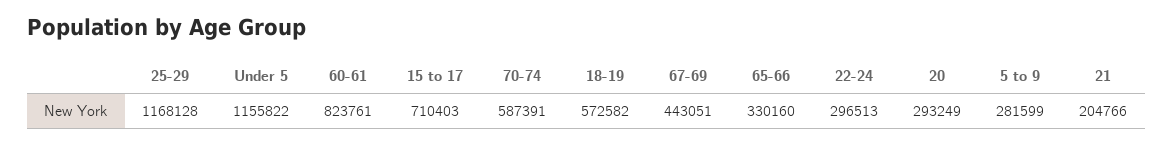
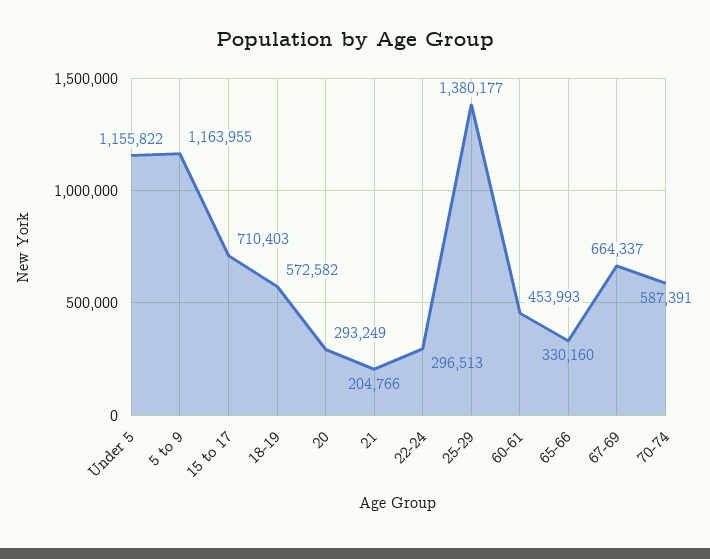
  {
-   "25-29": 1168128,
+   "25-29": 1380177,
    "Under 5": 1155822,
-   "60-61": 823761,
+   "60-61": 453993,
    "15 to 17": 710403,
    "70-74": 587391,
    "18-19": 572582,
-   "67-69": 443051,
+   "67-69": 664337,
    "65-66": 330160,
    "22-24": 296513,
    "20": 293249,
-   "5 to 9": 281599,
+   "5 to 9": 1163955,
    "21": 204766
  }

